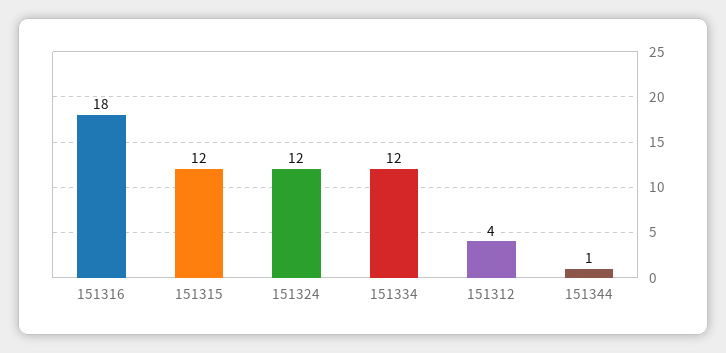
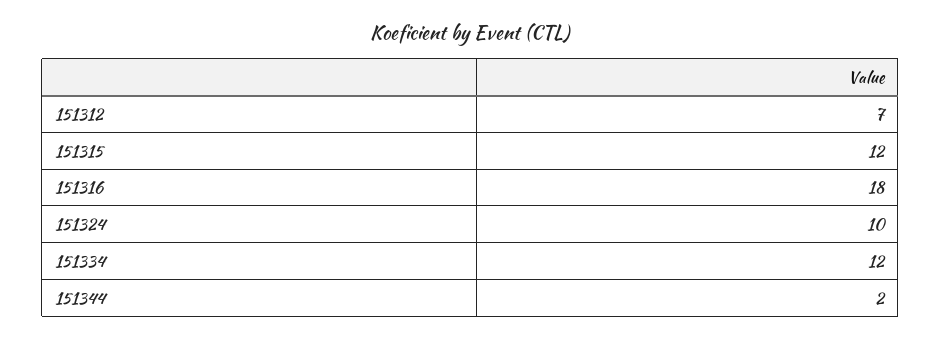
  {
    "151316": 18,
    "151315": 12,
-   "151324": 12,
+   "151324": 10,
    "151334": 12,
-   "151312": 4,
+   "151312": 7,
-   "151344": 1
+   "151344": 2
  }

